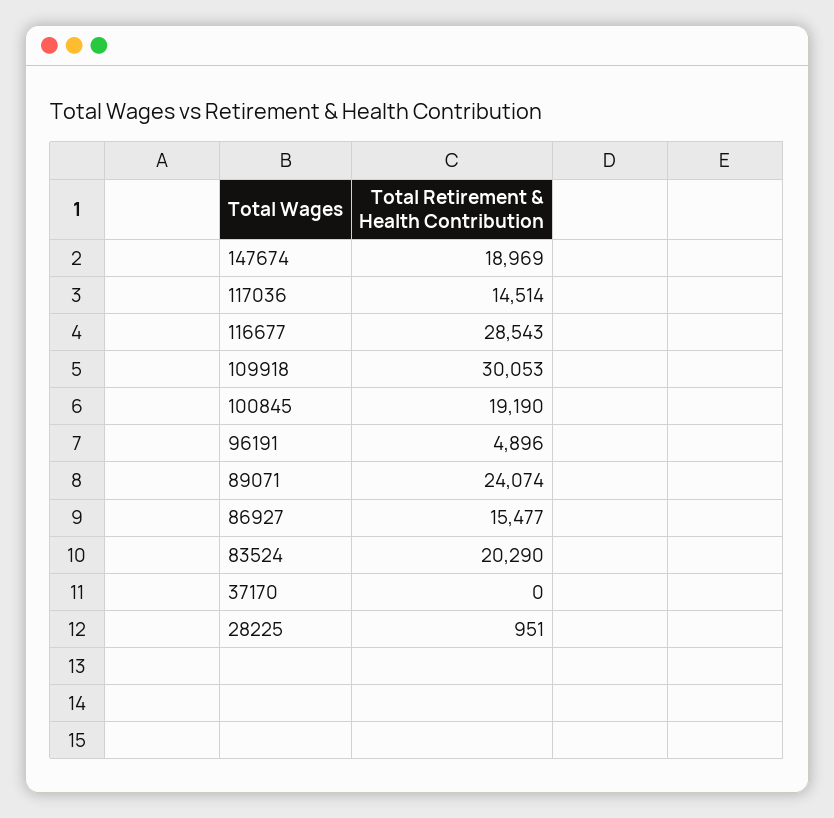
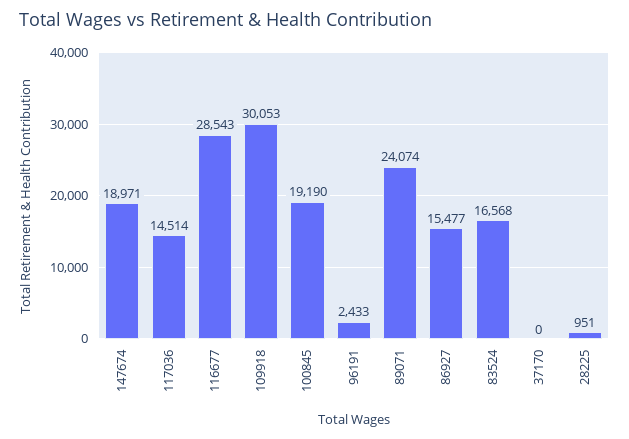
  {
-   "147674": 18969,
+   "147674": 18971,
    "117036": 14514,
    "116677": 28543,
    "109918": 30053,
    "100845": 19190,
-   "96191": 4896,
+   "96191": 2433,
    "89071": 24074,
    "86927": 15477,
-   "83524": 20290,
+   "83524": 16568,
    "37170": 0,
    "28225": 951
  }

